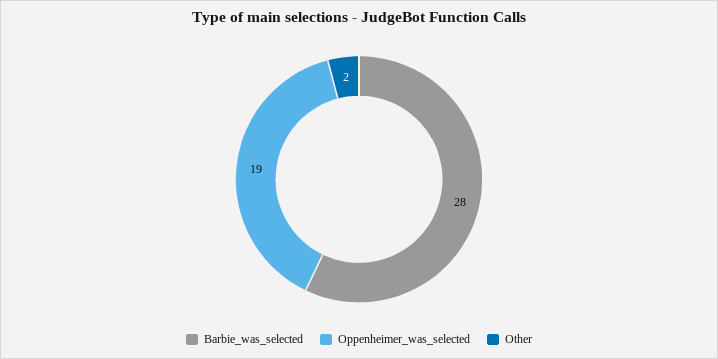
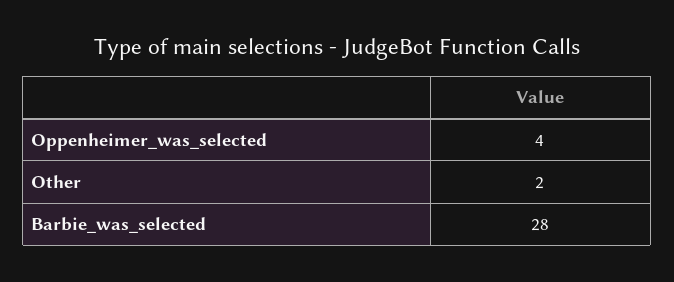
  {
    "Barbie_was_selected": 28,
-   "Oppenheimer_was_selected": 19,
+   "Oppenheimer_was_selected": 4,
    "Other": 2
  }

